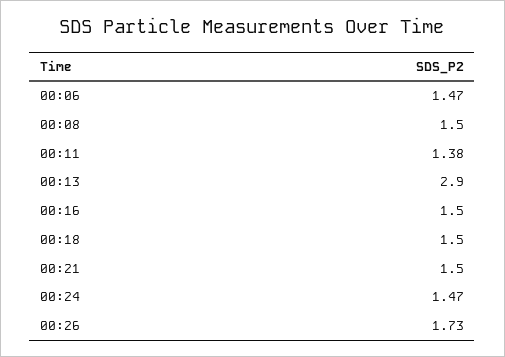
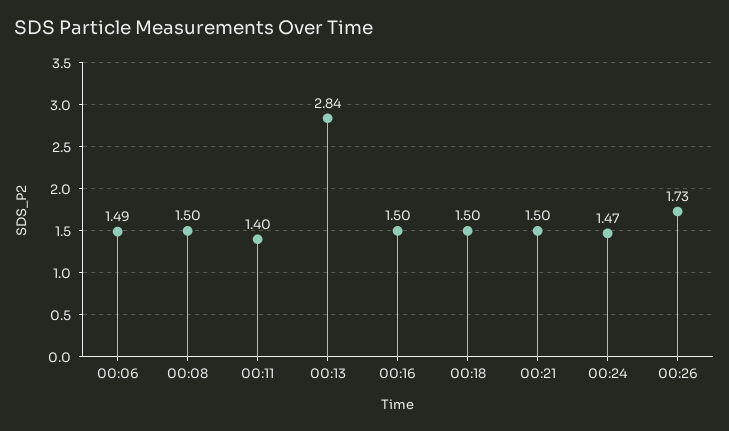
  {
-   "00:06": 1.47,
+   "00:06": 1.49,
    "00:08": 1.5,
-   "00:11": 1.38,
+   "00:11": 1.4,
-   "00:13": 2.9,
+   "00:13": 2.84,
    "00:16": 1.5,
    "00:18": 1.5,
    "00:21": 1.5,
    "00:24": 1.47,
    "00:26": 1.73
  }

